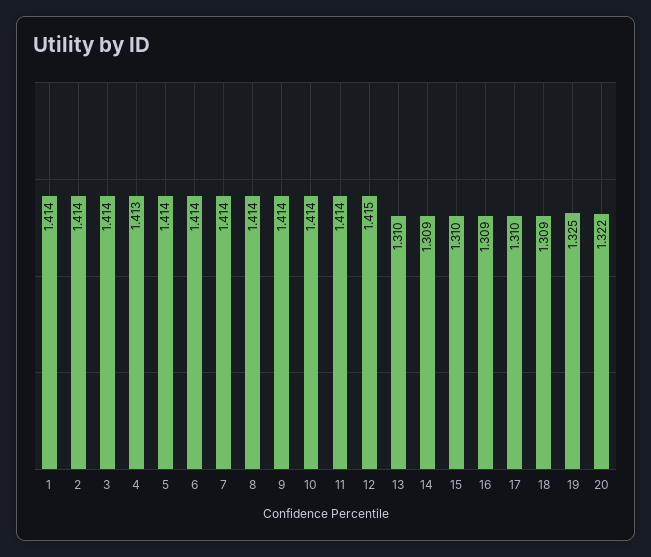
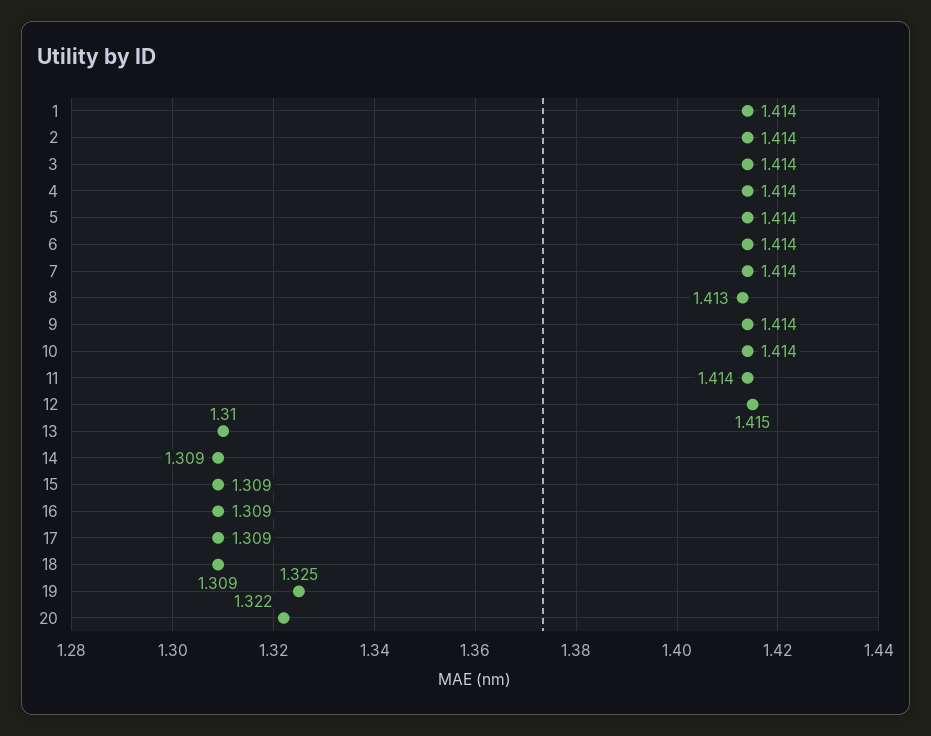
  {
    "1": 1.414,
    "2": 1.414,
    "3": 1.414,
-   "4": 1.413,
+   "4": 1.414,
    "5": 1.414,
    "6": 1.414,
    "7": 1.414,
-   "8": 1.414,
+   "8": 1.413,
    "9": 1.414,
    "10": 1.414,
    "11": 1.414,
    "12": 1.415,
    "13": 1.31,
    "14": 1.309,
-   "15": 1.31,
+   "15": 1.309,
    "16": 1.309,
-   "17": 1.31,
+   "17": 1.309,
    "18": 1.309,
    "19": 1.325,
    "20": 1.322
  }

